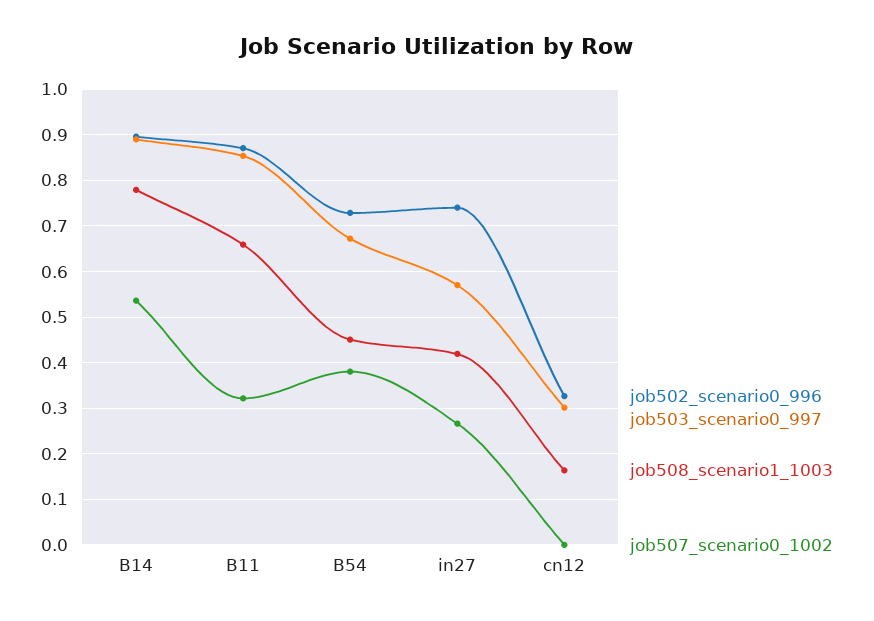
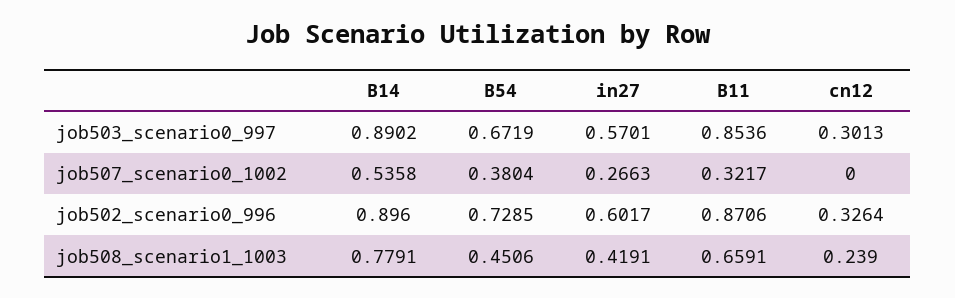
  {
    "job502_scenario0_996": {
      "B14": 0.896,
      "B11": 0.8706,
      "B54": 0.7285,
-     "in27": 0.74,
+     "in27": 0.6017,
      "cn12": 0.3264
    },
    "job503_scenario0_997": {
      "B14": 0.8902,
      "B11": 0.8536,
      "B54": 0.6719,
      "in27": 0.5701,
      "cn12": 0.3013
    },
    "job508_scenario1_1003": {
      "B14": 0.7791,
      "B11": 0.6591,
      "B54": 0.4506,
      "in27": 0.4191,
-     "cn12": 0.16
+     "cn12": 0.239
    },
    "job507_scenario0_1002": {
      "B14": 0.5358,
      "B11": 0.3217,
      "B54": 0.3804,
      "in27": 0.2663,
      "cn12": 0
    }
  }

